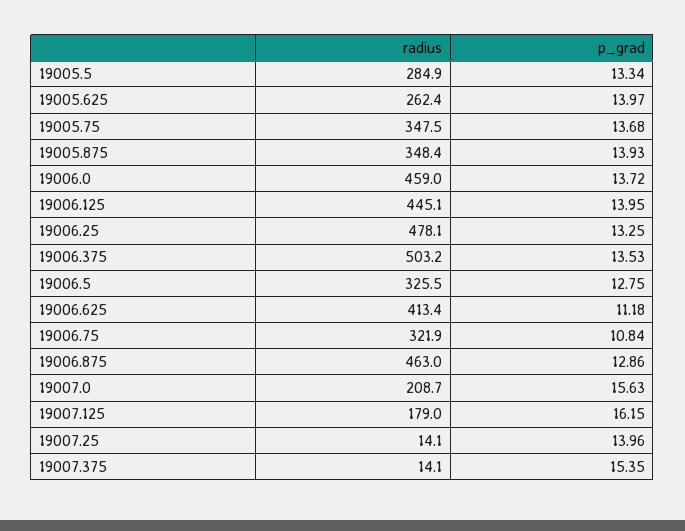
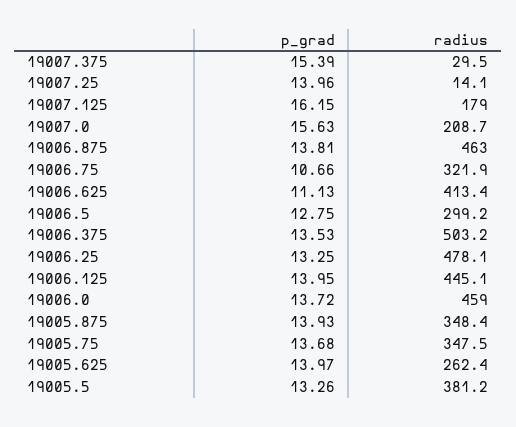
  {
    "radius": {
-     "19005.5": 284.9,
+     "19005.5": 381.2,
      "19005.625": 262.4,
      "19005.75": 347.5,
      "19005.875": 348.4,
      "19006.0": 459,
      "19006.125": 445.1,
      "19006.25": 478.1,
      "19006.375": 503.2,
-     "19006.5": 325.5,
+     "19006.5": 299.2,
      "19006.625": 413.4,
      "19006.75": 321.9,
      "19006.875": 463,
      "19007.0": 208.7,
      "19007.125": 179,
      "19007.25": 14.1,
-     "19007.375": 14.1
+     "19007.375": 29.5
    },
    "p_grad": {
-     "19005.5": 13.34,
+     "19005.5": 13.26,
      "19005.625": 13.97,
      "19005.75": 13.68,
      "19005.875": 13.93,
      "19006.0": 13.72,
      "19006.125": 13.95,
      "19006.25": 13.25,
      "19006.375": 13.53,
      "19006.5": 12.75,
-     "19006.625": 11.18,
+     "19006.625": 11.13,
-     "19006.75": 10.84,
+     "19006.75": 10.66,
-     "19006.875": 12.86,
+     "19006.875": 13.81,
      "19007.0": 15.63,
      "19007.125": 16.15,
      "19007.25": 13.96,
-     "19007.375": 15.35
+     "19007.375": 15.39
    }
  }

